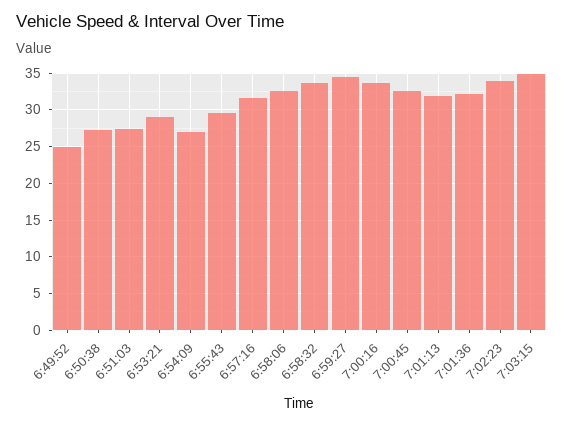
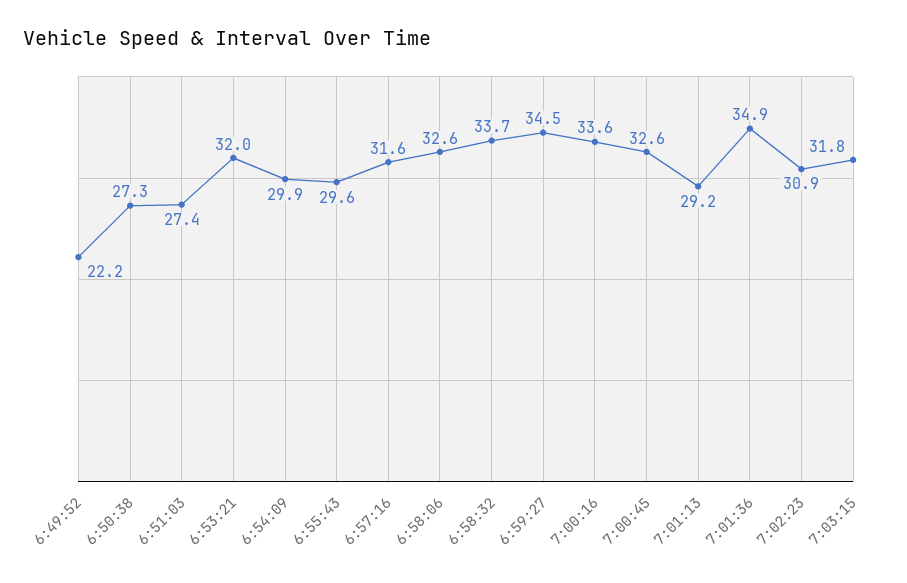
  {
-   "6:49:52": 25,
+   "6:49:52": 22.2,
    "6:50:38": 27.3,
    "6:51:03": 27.4,
-   "6:53:21": 29,
+   "6:53:21": 32,
-   "6:54:09": 27,
+   "6:54:09": 29.9,
    "6:55:43": 29.6,
    "6:57:16": 31.6,
    "6:58:06": 32.6,
    "6:58:32": 33.7,
    "6:59:27": 34.5,
    "7:00:16": 33.6,
    "7:00:45": 32.6,
-   "7:01:13": 32,
+   "7:01:13": 29.2,
-   "7:01:36": 32,
+   "7:01:36": 34.9,
-   "7:02:23": 34,
+   "7:02:23": 30.9,
-   "7:03:15": 35
+   "7:03:15": 31.8
  }

